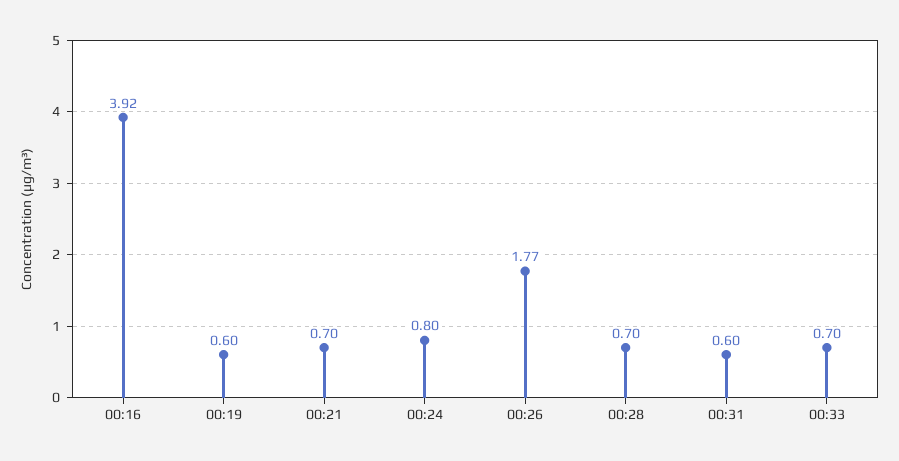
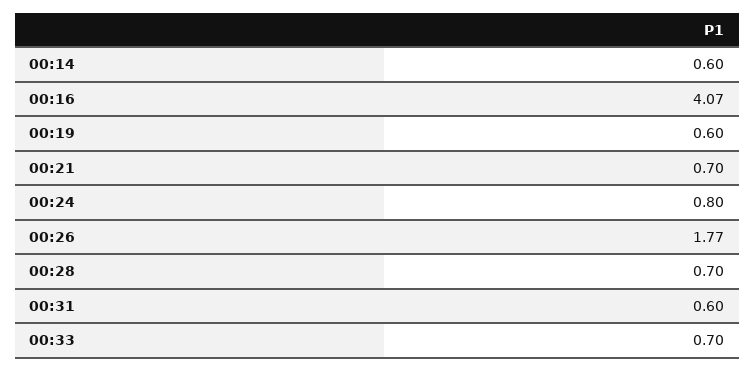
  {
-   "00:16": 3.92,
+   "00:16": 4.07,
    "00:19": 0.6,
    "00:21": 0.7,
    "00:24": 0.8,
    "00:26": 1.77,
    "00:28": 0.7,
    "00:31": 0.6,
-   "00:33": 0.7
+   "00:33": 0.7,
+   "00:14": 0.6
  }

